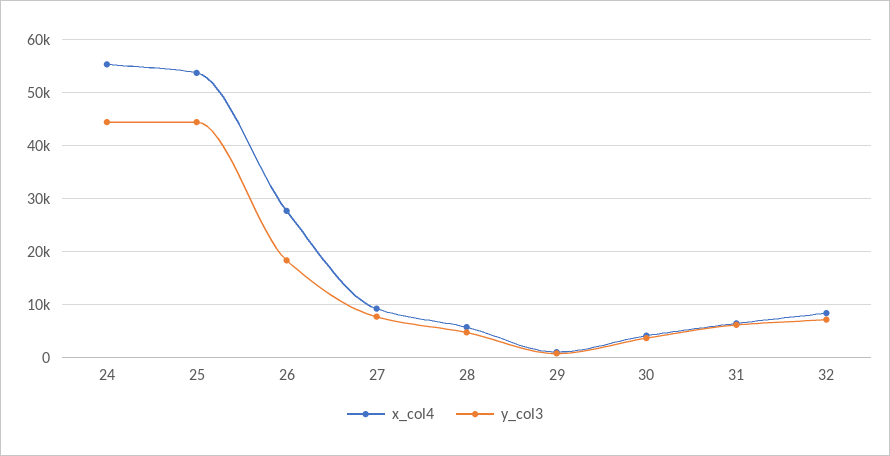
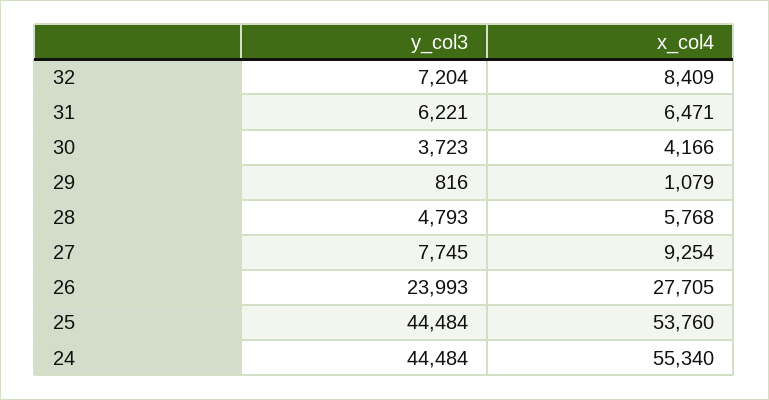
  {
    "x_col4": {
      "24": 55340,
      "25": 53760,
      "26": 27705,
      "27": 9254,
      "28": 5768,
      "29": 1079,
      "30": 4166,
      "31": 6471,
      "32": 8409
    },
    "y_col3": {
      "24": 44484,
      "25": 44484,
-     "26": 18000,
+     "26": 23993,
      "27": 7745,
      "28": 4793,
      "29": 816,
      "30": 3723,
      "31": 6221,
      "32": 7204
    }
  }

